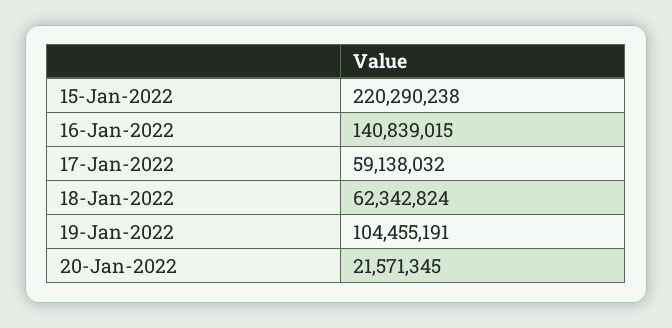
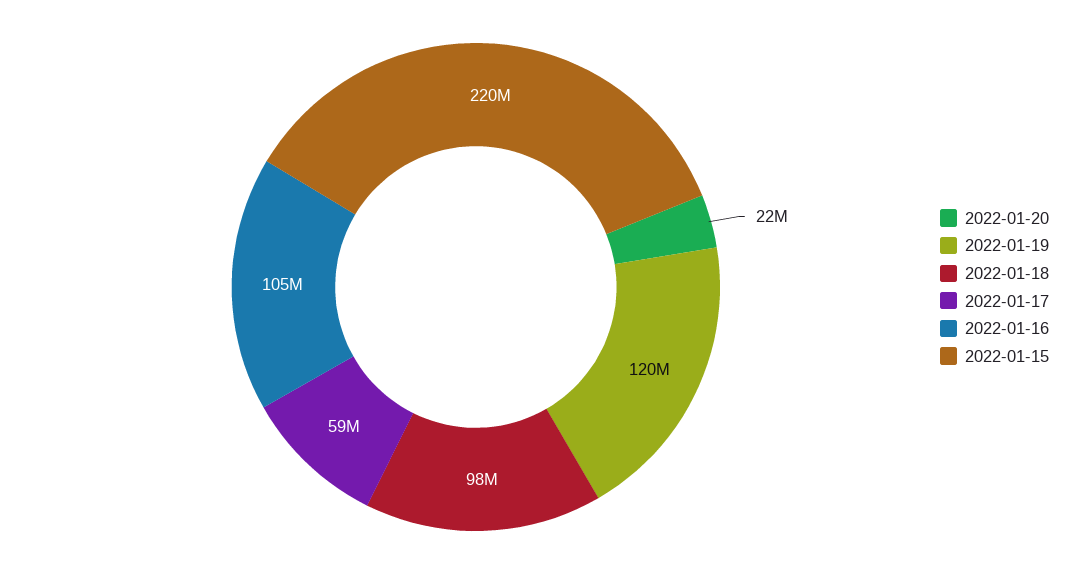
  {
    "15-Jan-2022": 220290238,
-   "16-Jan-2022": 140839015,
+   "16-Jan-2022": 105000000,
    "17-Jan-2022": 59138032,
-   "18-Jan-2022": 62342824,
+   "18-Jan-2022": 98000000,
-   "19-Jan-2022": 104455191,
+   "19-Jan-2022": 120000000,
    "20-Jan-2022": 21571345
  }

